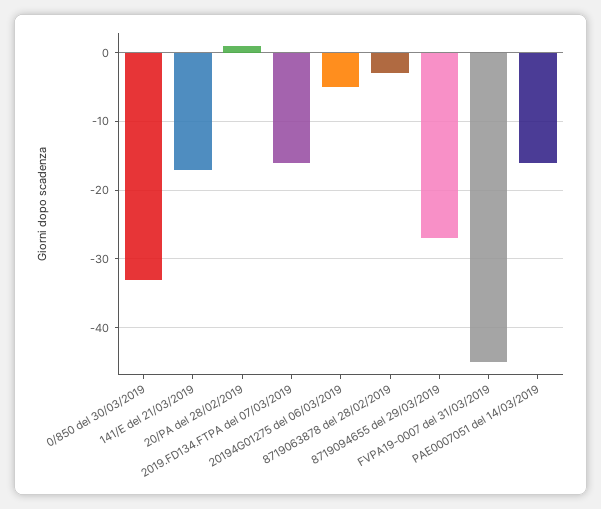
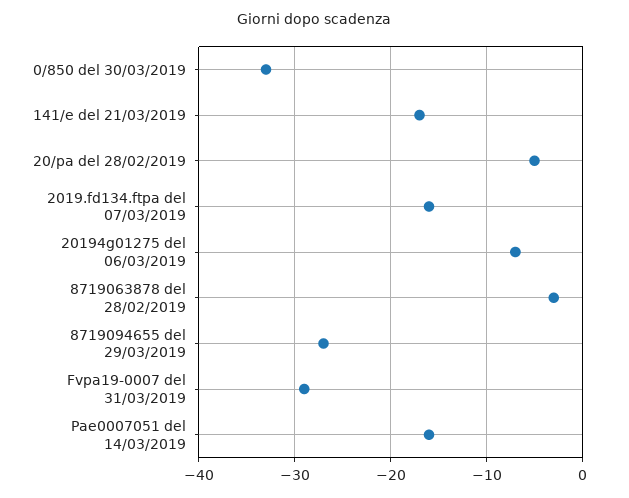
  {
    "0/850 del 30/03/2019": -33,
    "141/E del 21/03/2019": -17,
-   "20/PA del 28/02/2019": 1,
+   "20/PA del 28/02/2019": -5,
    "2019.FD134.FTPA del 07/03/2019": -16,
-   "20194G01275 del 06/03/2019": -5,
+   "20194G01275 del 06/03/2019": -7,
    "8719063878 del 28/02/2019": -3,
    "8719094655 del 29/03/2019": -27,
-   "FVPA19-0007 del 31/03/2019": -45,
+   "FVPA19-0007 del 31/03/2019": -29,
    "PAE0007051 del 14/03/2019": -16
  }

